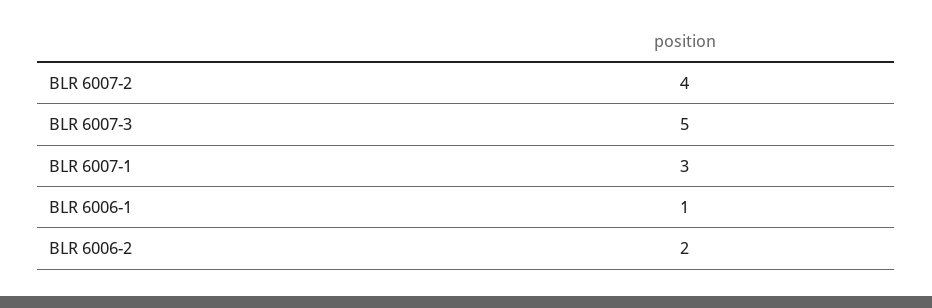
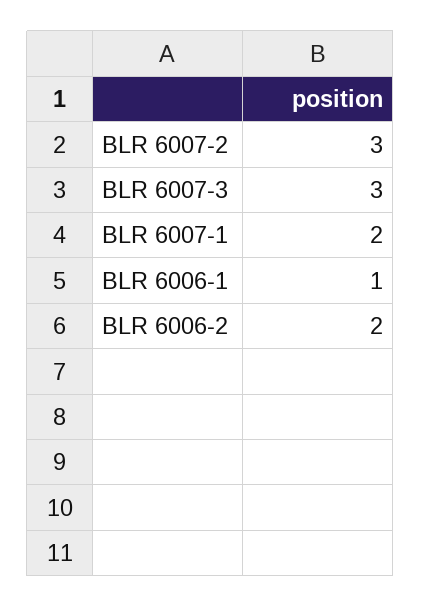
  {
-   "BLR 6007-2": 4,
+   "BLR 6007-2": 3,
-   "BLR 6007-3": 5,
+   "BLR 6007-3": 3,
-   "BLR 6007-1": 3,
+   "BLR 6007-1": 2,
    "BLR 6006-1": 1,
    "BLR 6006-2": 2
  }

